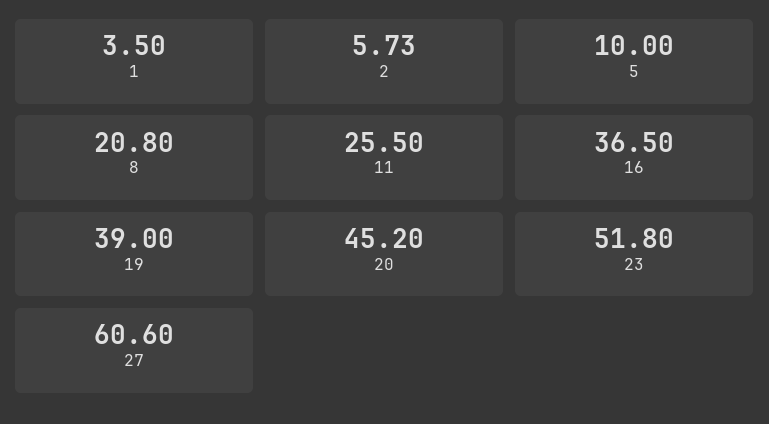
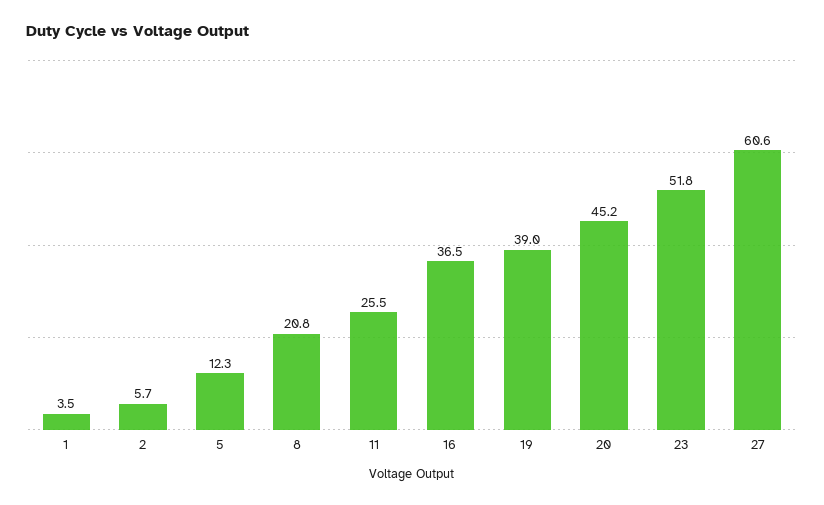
  {
    "1": 3.5,
    "2": 5.73,
-   "5": 10,
+   "5": 12.3,
    "8": 20.8,
    "11": 25.5,
    "16": 36.5,
    "19": 39,
    "20": 45.2,
    "23": 51.8,
    "27": 60.6
  }

